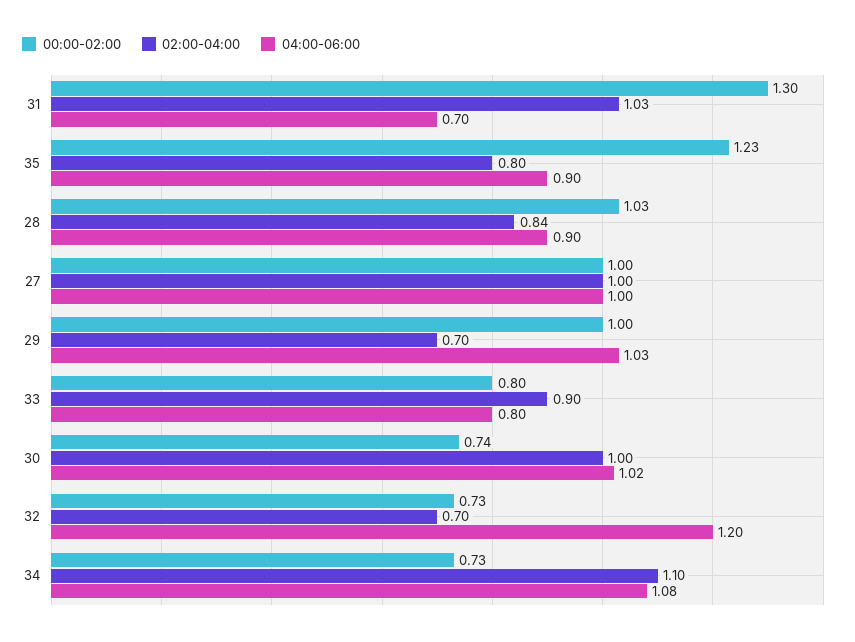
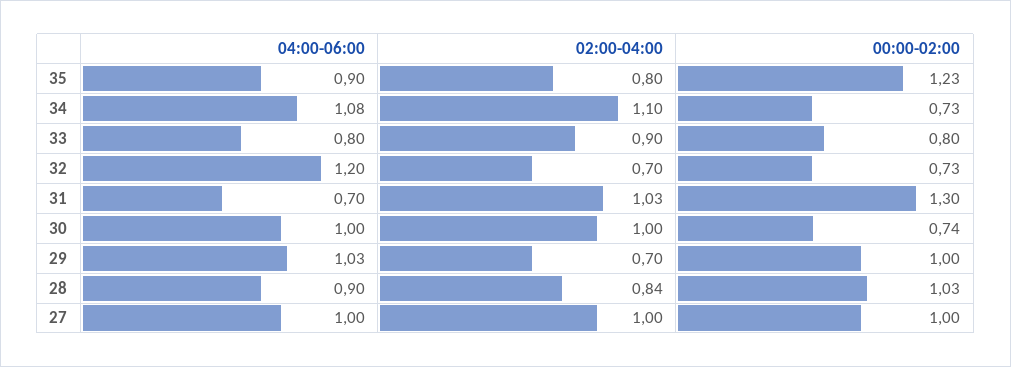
  {
    "00:00-02:00": {
      "31": 1.3,
      "35": 1.23,
      "28": 1.03,
      "27": 1,
      "29": 1,
      "33": 0.8,
      "30": 0.74,
      "32": 0.73,
      "34": 0.73
    },
    "02:00-04:00": {
      "31": 1.03,
      "35": 0.8,
      "28": 0.84,
      "27": 1,
      "29": 0.7,
      "33": 0.9,
      "30": 1,
      "32": 0.7,
      "34": 1.1
    },
    "04:00-06:00": {
      "31": 0.7,
      "35": 0.9,
      "28": 0.9,
      "27": 1,
      "29": 1.03,
      "33": 0.8,
-     "30": 1.02,
+     "30": 1,
      "32": 1.2,
      "34": 1.08
    }
  }

